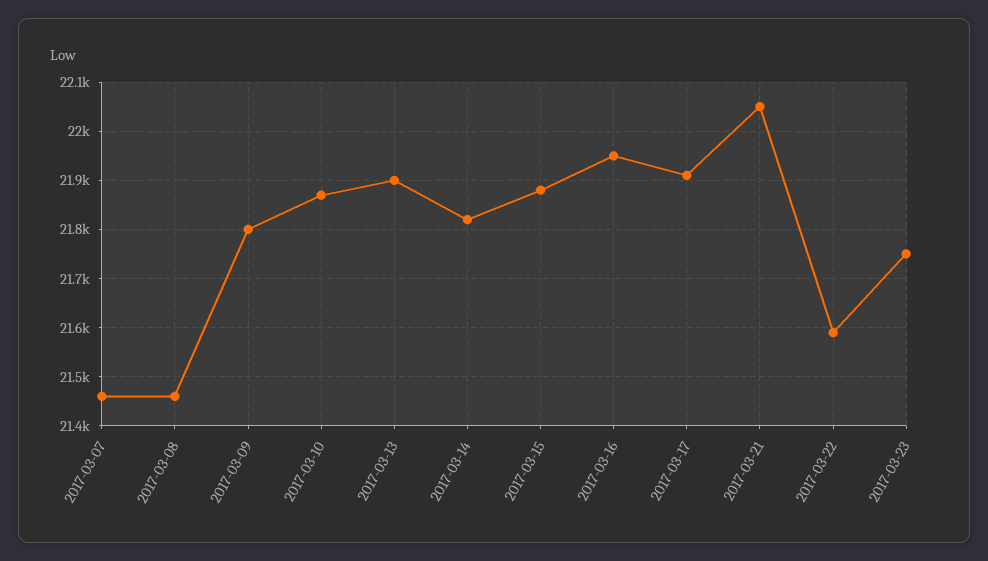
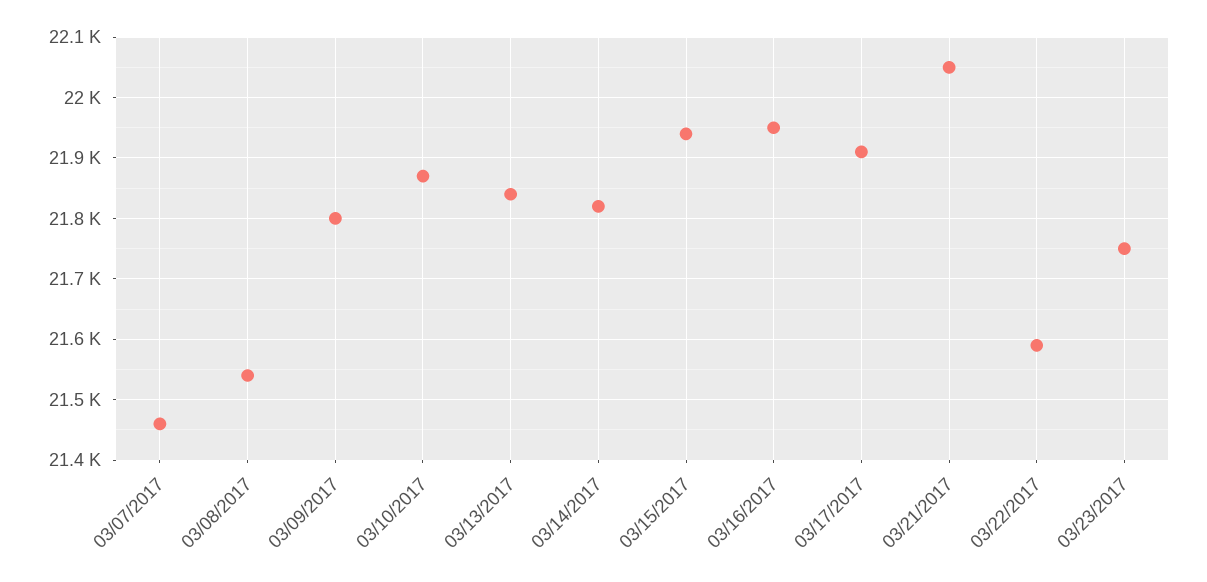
  {
    "2017-03-07": 21460,
-   "2017-03-08": 21460,
+   "2017-03-08": 21540,
    "2017-03-09": 21800,
    "2017-03-10": 21870,
-   "2017-03-13": 21900,
+   "2017-03-13": 21840,
    "2017-03-14": 21820,
-   "2017-03-15": 21880,
+   "2017-03-15": 21940,
    "2017-03-16": 21950,
    "2017-03-17": 21910,
    "2017-03-21": 22050,
    "2017-03-22": 21590,
    "2017-03-23": 21750
  }

